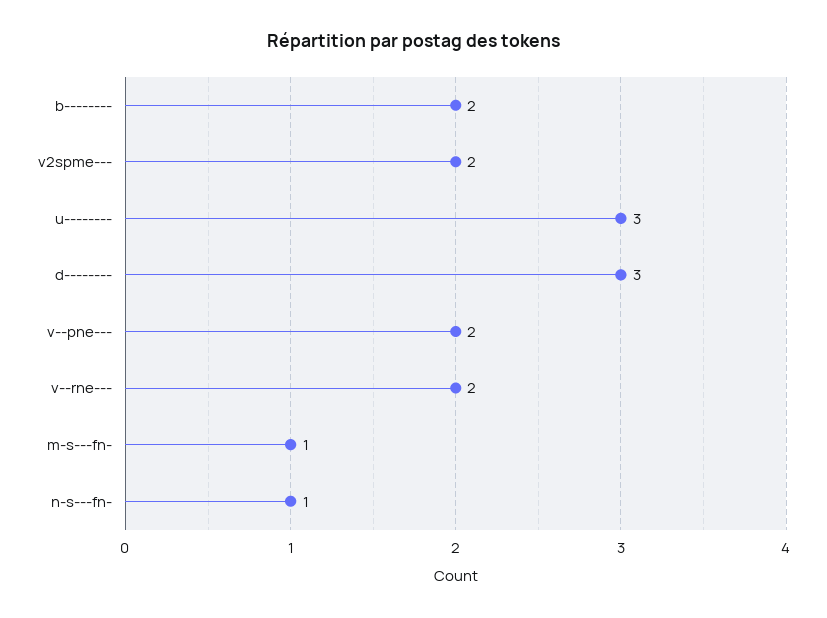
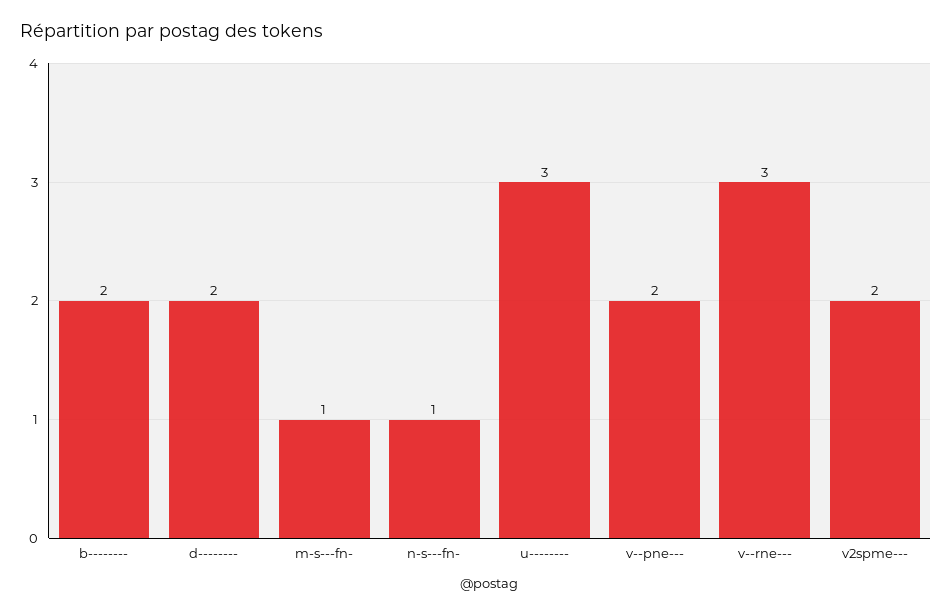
  {
    "b--------": 2,
    "v2spme---": 2,
    "u--------": 3,
-   "d--------": 3,
+   "d--------": 2,
    "v--pne---": 2,
-   "v--rne---": 2,
+   "v--rne---": 3,
    "m-s---fn-": 1,
    "n-s---fn-": 1
  }

